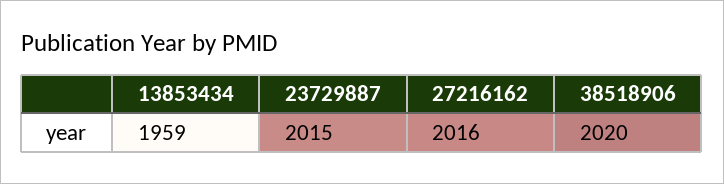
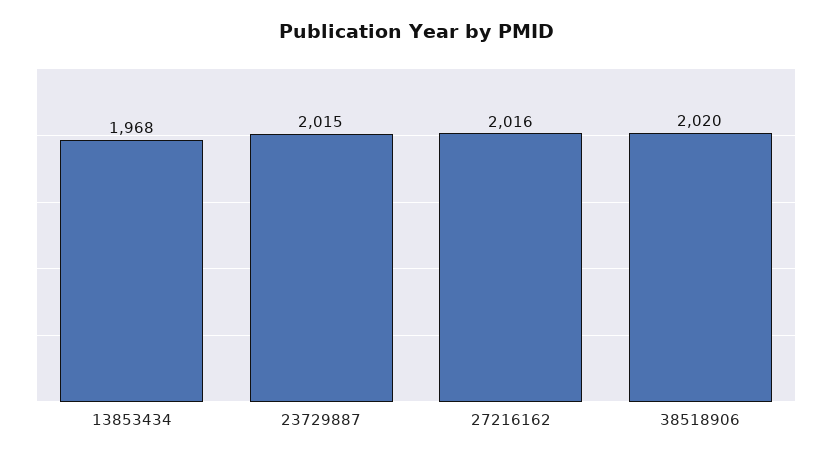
  {
-   "13853434": 1959,
+   "13853434": 1968,
    "23729887": 2015,
    "27216162": 2016,
    "38518906": 2020
  }

